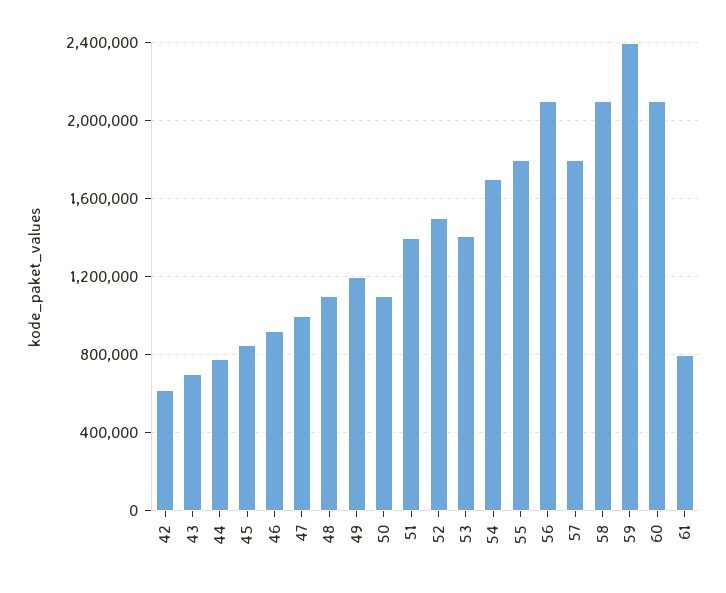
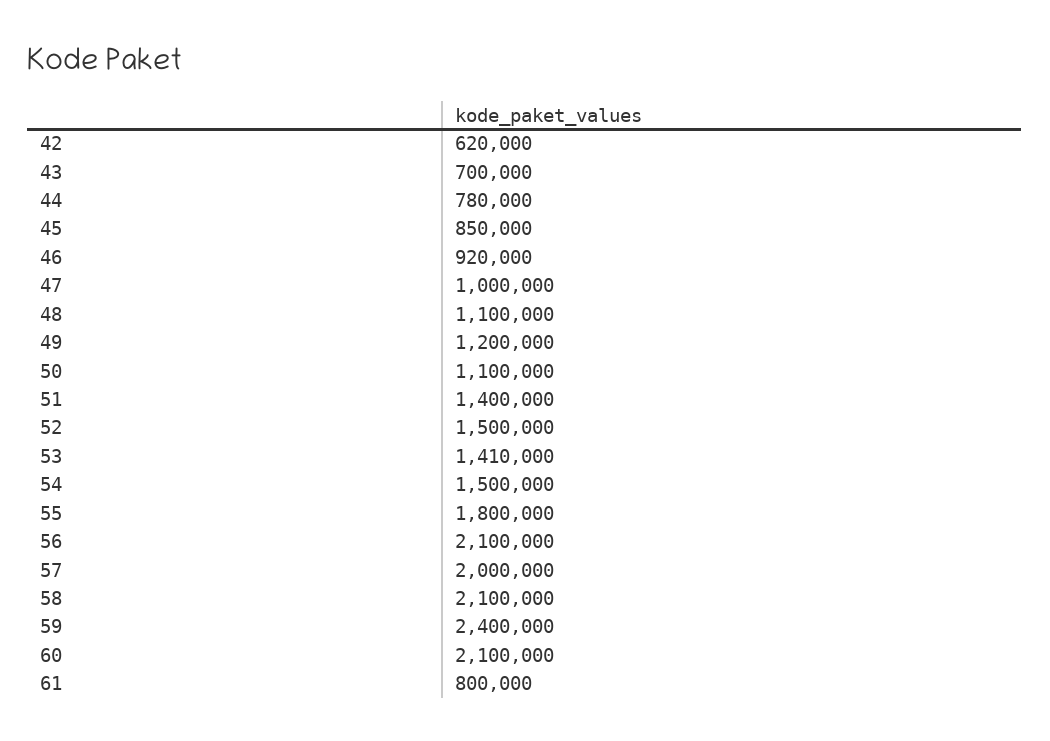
  {
    "42": 620000,
    "43": 700000,
    "44": 780000,
    "45": 850000,
    "46": 920000,
    "47": 1000000,
    "48": 1100000,
    "49": 1200000,
    "50": 1100000,
    "51": 1400000,
    "52": 1500000,
    "53": 1410000,
-   "54": 1700000,
+   "54": 1500000,
    "55": 1800000,
    "56": 2100000,
-   "57": 1800000,
+   "57": 2000000,
    "58": 2100000,
    "59": 2400000,
    "60": 2100000,
    "61": 800000
  }

